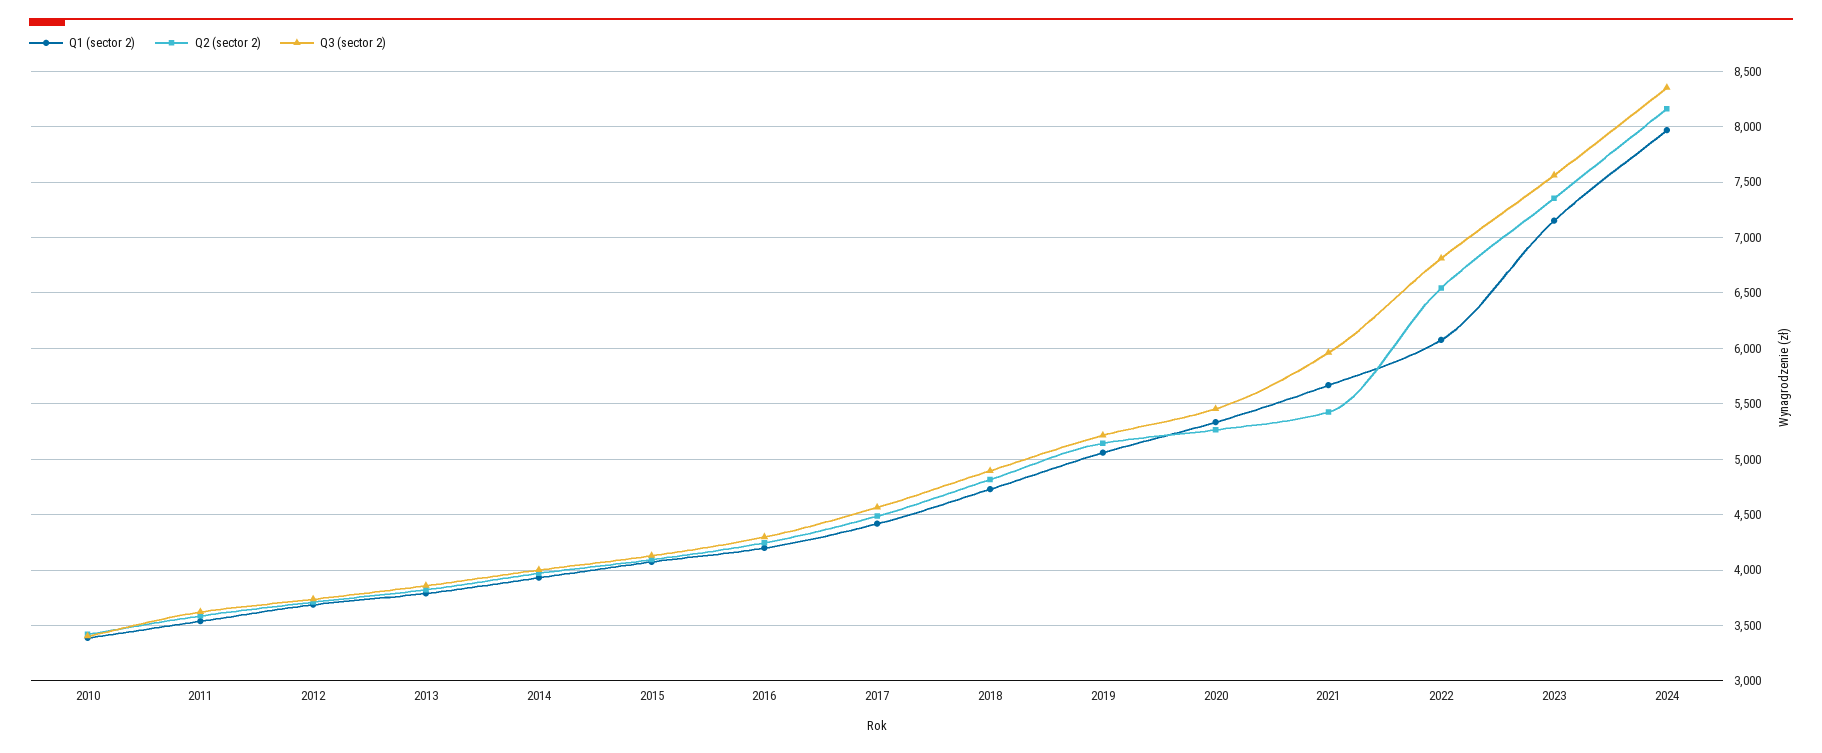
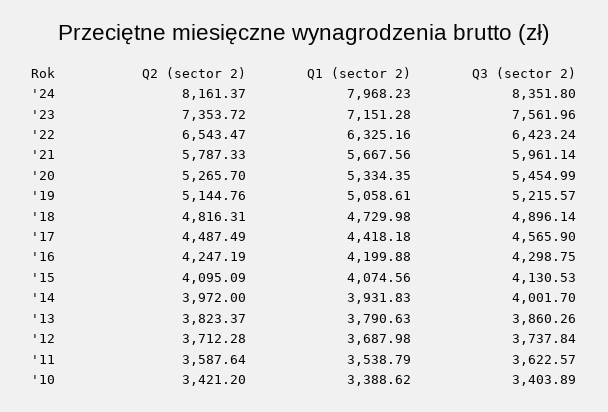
  {
    "Q1 (sector 2)": {
      "2010": 3388.62,
      "2011": 3538.79,
      "2012": 3687.98,
      "2013": 3790.63,
      "2014": 3931.83,
      "2015": 4074.56,
      "2016": 4199.88,
      "2017": 4418.18,
      "2018": 4729.98,
      "2019": 5058.61,
      "2020": 5334.35,
      "2021": 5667.56,
-     "2022": 6100,
+     "2022": 6325.16,
      "2023": 7151.28,
      "2024": 7968.23
    },
    "Q2 (sector 2)": {
      "2010": 3421.2,
      "2011": 3587.64,
      "2012": 3712.28,
      "2013": 3823.37,
      "2014": 3972,
      "2015": 4095.09,
      "2016": 4247.19,
      "2017": 4487.49,
      "2018": 4816.31,
      "2019": 5144.76,
      "2020": 5265.7,
-     "2021": 5400,
+     "2021": 5787.33,
      "2022": 6543.47,
      "2023": 7353.72,
      "2024": 8161.37
    },
    "Q3 (sector 2)": {
      "2010": 3403.89,
      "2011": 3622.57,
      "2012": 3737.84,
      "2013": 3860.26,
      "2014": 4001.7,
      "2015": 4130.53,
      "2016": 4298.75,
      "2017": 4565.9,
      "2018": 4896.14,
      "2019": 5215.57,
      "2020": 5454.99,
      "2021": 5961.14,
-     "2022": 6800,
+     "2022": 6423.24,
      "2023": 7561.96,
      "2024": 8351.8
    }
  }

